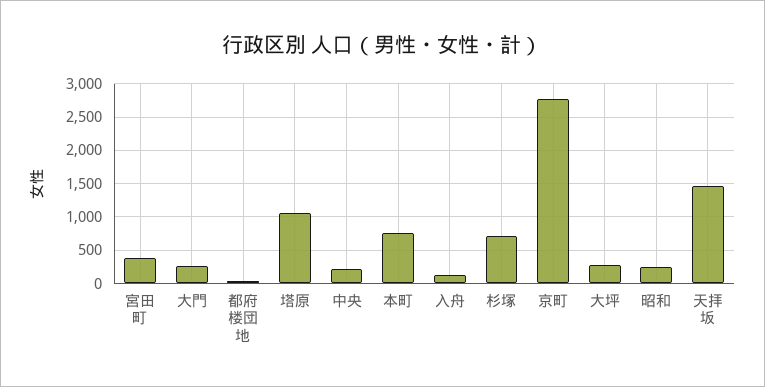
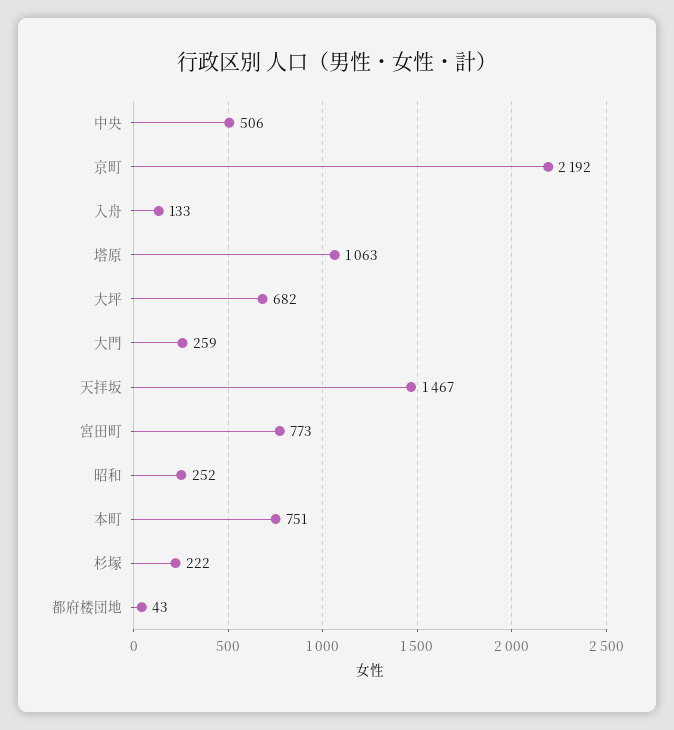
  {
-   "宮田町": 400,
+   "宮田町": 773,
    "大門": 259,
    "都府楼団地": 43,
    "塔原": 1063,
-   "中央": 200,
+   "中央": 506,
    "本町": 751,
    "入舟": 133,
-   "杉塚": 700,
+   "杉塚": 222,
-   "京町": 2800,
+   "京町": 2192,
-   "大坪": 300,
+   "大坪": 682,
    "昭和": 252,
    "天拝坂": 1467
  }

